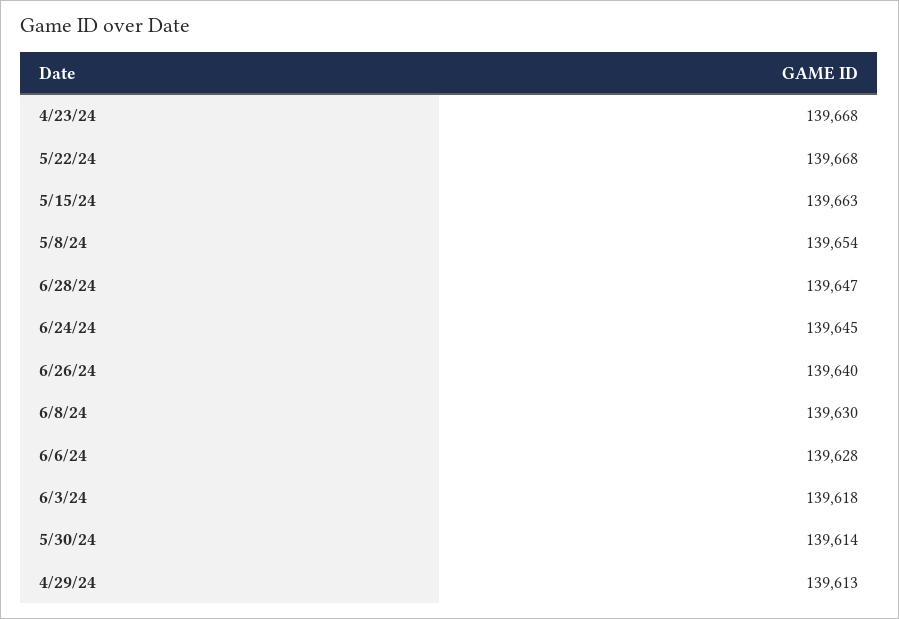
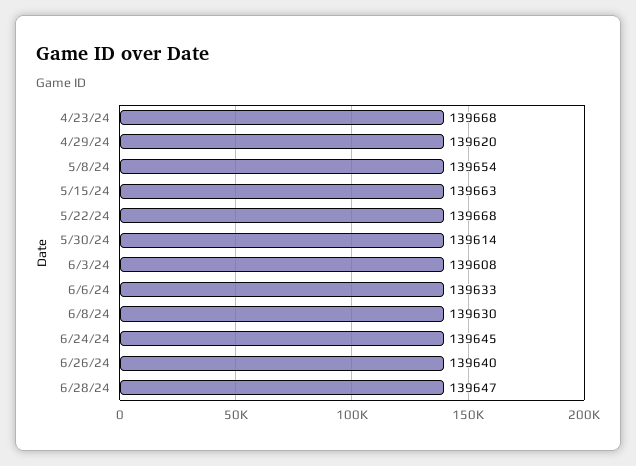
  {
    "4/23/24": 139668,
    "5/22/24": 139668,
    "5/15/24": 139663,
    "5/8/24": 139654,
    "6/28/24": 139647,
    "6/24/24": 139645,
    "6/26/24": 139640,
    "6/8/24": 139630,
-   "6/6/24": 139628,
+   "6/6/24": 139633,
-   "6/3/24": 139618,
+   "6/3/24": 139608,
    "5/30/24": 139614,
-   "4/29/24": 139613
+   "4/29/24": 139620
  }

